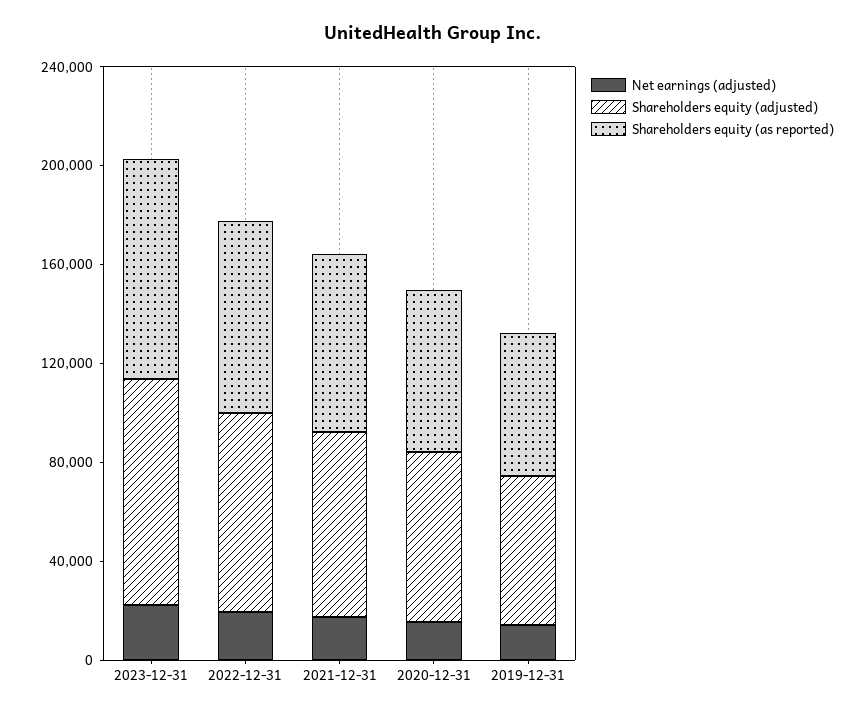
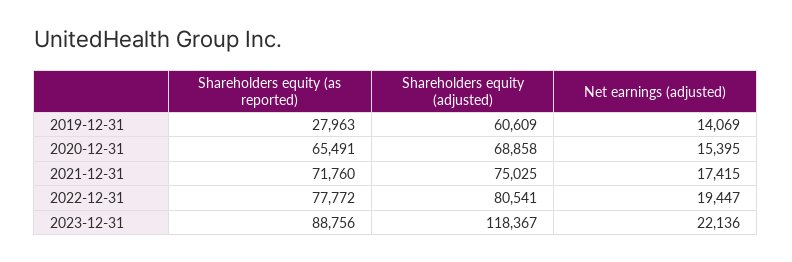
  {
    "Net earnings (adjusted)": {
      "2023-12-31": 22136,
      "2022-12-31": 19447,
      "2021-12-31": 17415,
      "2020-12-31": 15395,
      "2019-12-31": 14069
    },
    "Shareholders equity (adjusted)": {
-     "2023-12-31": 90000,
+     "2023-12-31": 118367,
      "2022-12-31": 80541,
      "2021-12-31": 75025,
      "2020-12-31": 68858,
      "2019-12-31": 60609
    },
    "Shareholders equity (as reported)": {
      "2023-12-31": 88756,
      "2022-12-31": 77772,
      "2021-12-31": 71760,
      "2020-12-31": 65491,
-     "2019-12-31": 60000
+     "2019-12-31": 27963
    }
  }

